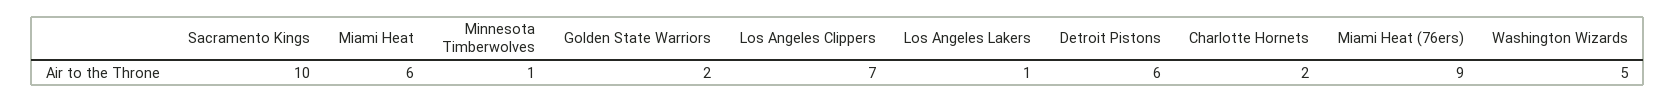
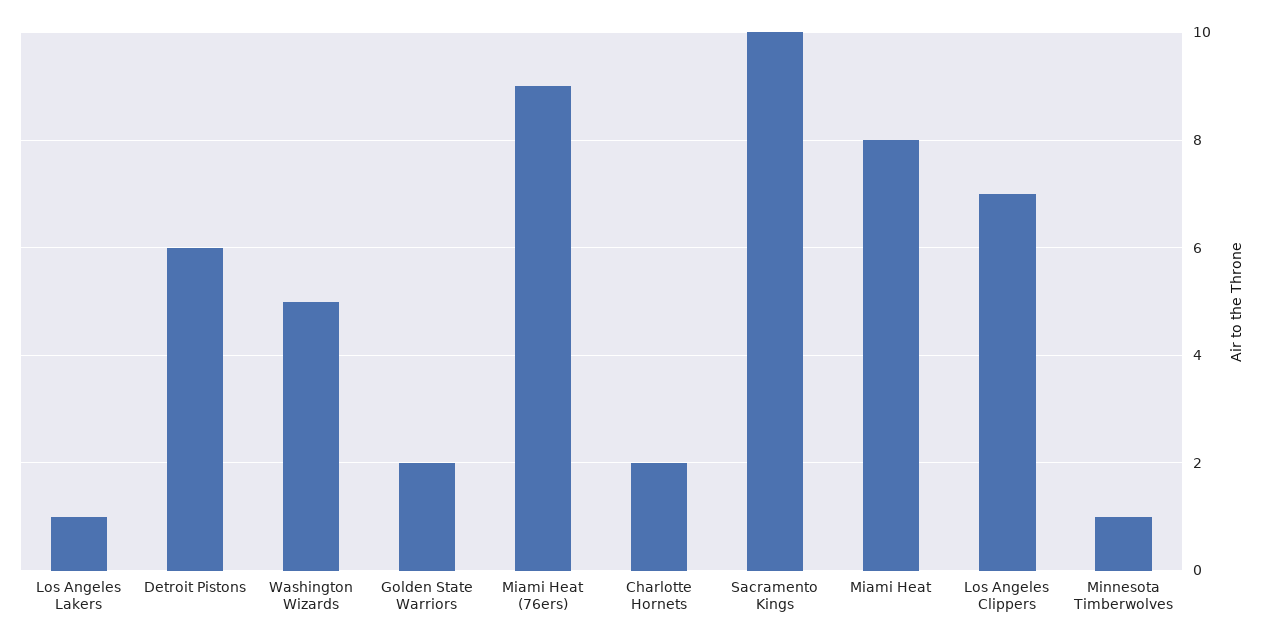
  {
    "Sacramento Kings": 10,
-   "Miami Heat": 6,
+   "Miami Heat": 8,
    "Minnesota Timberwolves": 1,
    "Golden State Warriors": 2,
    "Los Angeles Clippers": 7,
    "Los Angeles Lakers": 1,
    "Detroit Pistons": 6,
    "Charlotte Hornets": 2,
    "Miami Heat (76ers)": 9,
    "Washington Wizards": 5
  }

